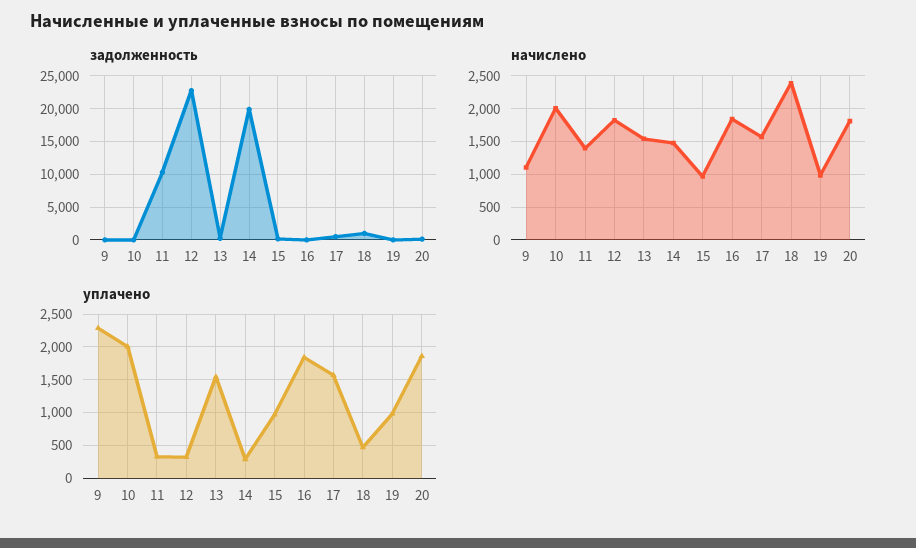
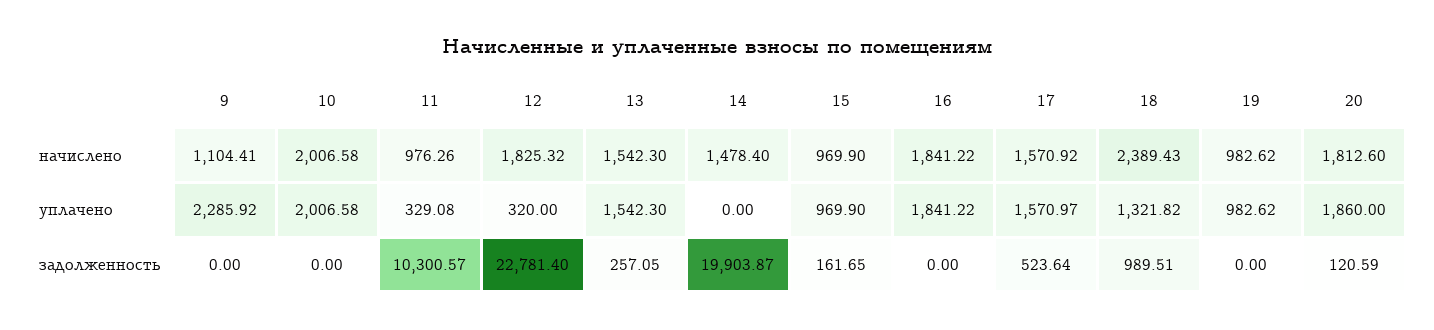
  {
    "задолженность": {
      "9": 0,
      "10": 0,
      "11": 10300.57,
      "12": 22781.4,
      "13": 257.05,
      "14": 19903.87,
      "15": 161.65,
      "16": 0,
      "17": 523.64,
      "18": 989.51,
      "19": 0,
      "20": 120.59
    },
    "начислено": {
      "9": 1104.41,
      "10": 2006.58,
-     "11": 1400,
+     "11": 976.26,
      "12": 1825.32,
      "13": 1542.3,
      "14": 1478.4,
      "15": 969.9,
      "16": 1841.22,
      "17": 1570.92,
      "18": 2389.43,
      "19": 982.62,
      "20": 1812.6
    },
    "уплачено": {
      "9": 2285.92,
      "10": 2006.58,
      "11": 329.08,
      "12": 320,
      "13": 1542.3,
-     "14": 300,
+     "14": 0,
      "15": 969.9,
      "16": 1841.22,
      "17": 1570.97,
-     "18": 500,
+     "18": 1321.82,
      "19": 982.62,
      "20": 1860
    }
  }

